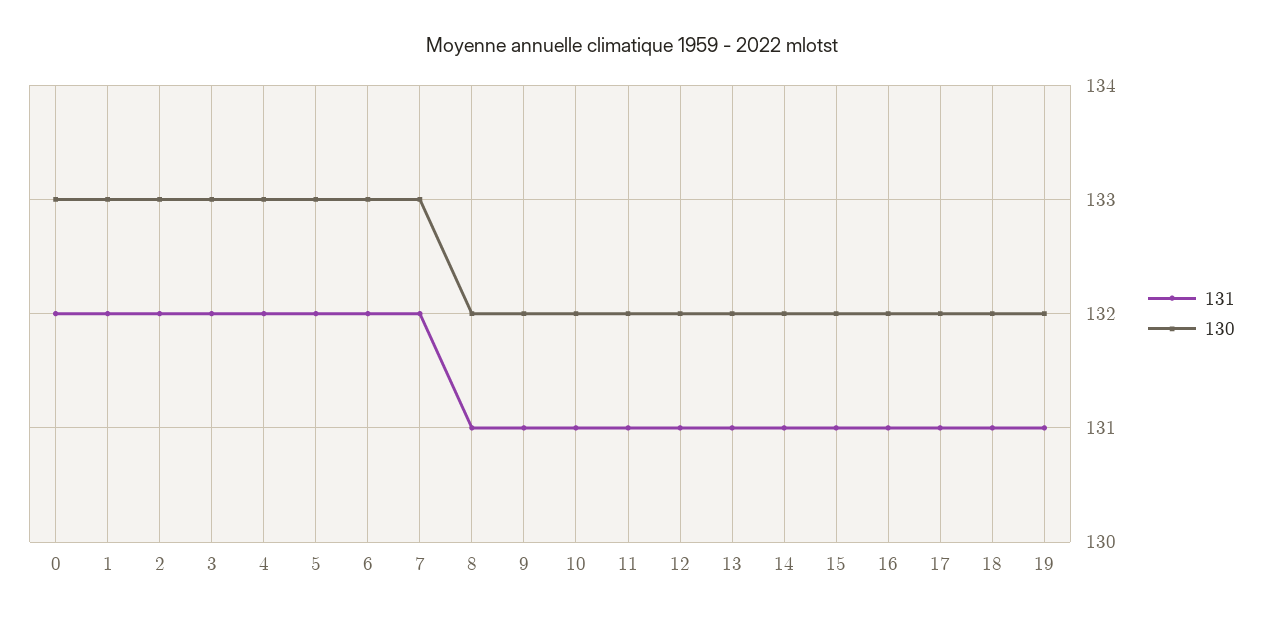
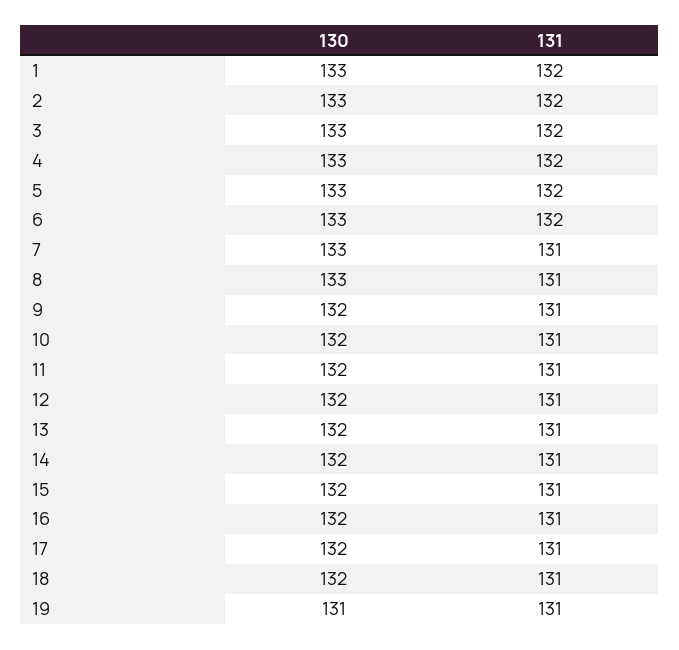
  {
    "131": {
-     "0": 132,
      "1": 132,
      "2": 132,
      "3": 132,
      "4": 132,
      "5": 132,
      "6": 132,
-     "7": 132,
+     "7": 131,
      "8": 131,
      "9": 131,
      "10": 131,
      "11": 131,
      "12": 131,
      "13": 131,
      "14": 131,
      "15": 131,
      "16": 131,
      "17": 131,
      "18": 131,
      "19": 131
    },
    "130": {
-     "0": 133,
      "1": 133,
      "2": 133,
      "3": 133,
      "4": 133,
      "5": 133,
      "6": 133,
      "7": 133,
-     "8": 132,
+     "8": 133,
      "9": 132,
      "10": 132,
      "11": 132,
      "12": 132,
      "13": 132,
      "14": 132,
      "15": 132,
      "16": 132,
      "17": 132,
      "18": 132,
-     "19": 132
+     "19": 131
    }
  }

